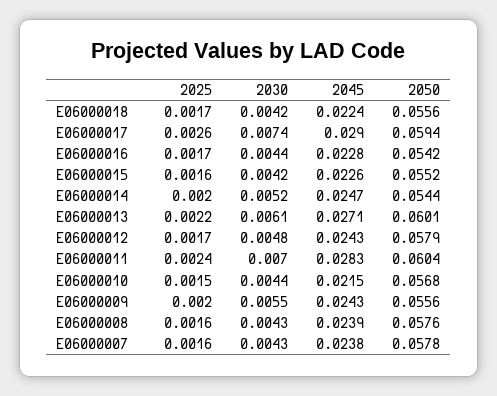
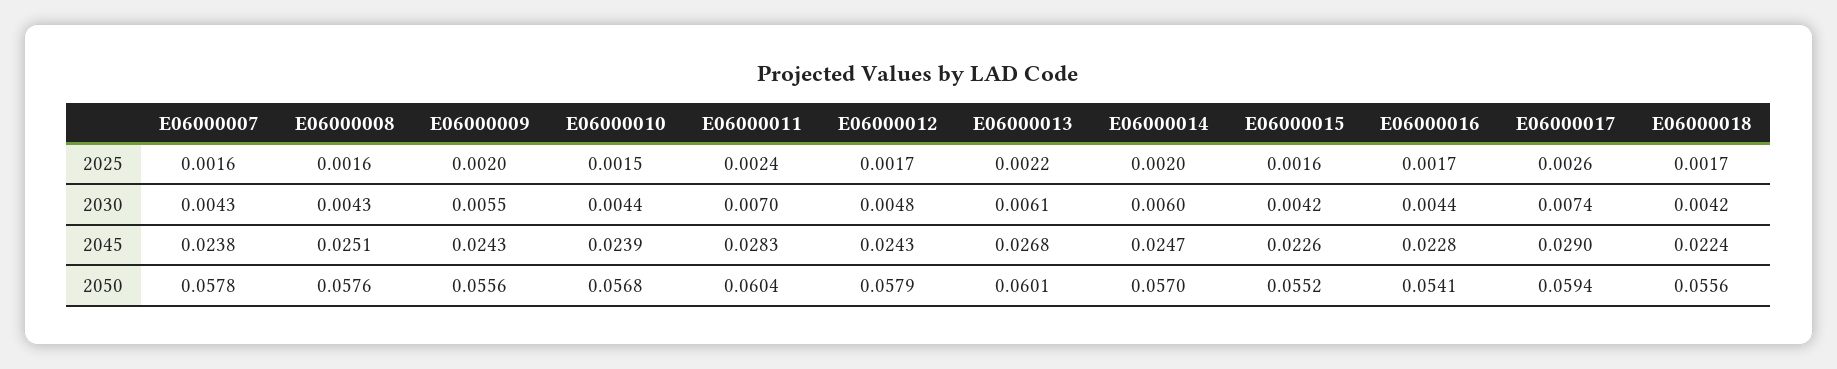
  {
    "2025": {
      "E06000018": 0.0017,
      "E06000017": 0.0026,
      "E06000016": 0.0017,
      "E06000015": 0.0016,
      "E06000014": 0.002,
      "E06000013": 0.0022,
      "E06000012": 0.0017,
      "E06000011": 0.0024,
      "E06000010": 0.0015,
      "E06000009": 0.002,
      "E06000008": 0.0016,
      "E06000007": 0.0016
    },
    "2030": {
      "E06000018": 0.0042,
      "E06000017": 0.0074,
      "E06000016": 0.0044,
      "E06000015": 0.0042,
-     "E06000014": 0.0052,
+     "E06000014": 0.006,
      "E06000013": 0.0061,
      "E06000012": 0.0048,
      "E06000011": 0.007,
      "E06000010": 0.0044,
      "E06000009": 0.0055,
      "E06000008": 0.0043,
      "E06000007": 0.0043
    },
    "2045": {
      "E06000018": 0.0224,
      "E06000017": 0.029,
      "E06000016": 0.0228,
      "E06000015": 0.0226,
      "E06000014": 0.0247,
-     "E06000013": 0.0271,
+     "E06000013": 0.0268,
      "E06000012": 0.0243,
      "E06000011": 0.0283,
-     "E06000010": 0.0215,
+     "E06000010": 0.0239,
      "E06000009": 0.0243,
-     "E06000008": 0.0239,
+     "E06000008": 0.0251,
      "E06000007": 0.0238
    },
    "2050": {
      "E06000018": 0.0556,
      "E06000017": 0.0594,
-     "E06000016": 0.0542,
+     "E06000016": 0.0541,
      "E06000015": 0.0552,
-     "E06000014": 0.0544,
+     "E06000014": 0.057,
      "E06000013": 0.0601,
      "E06000012": 0.0579,
      "E06000011": 0.0604,
      "E06000010": 0.0568,
      "E06000009": 0.0556,
      "E06000008": 0.0576,
      "E06000007": 0.0578
    }
  }

